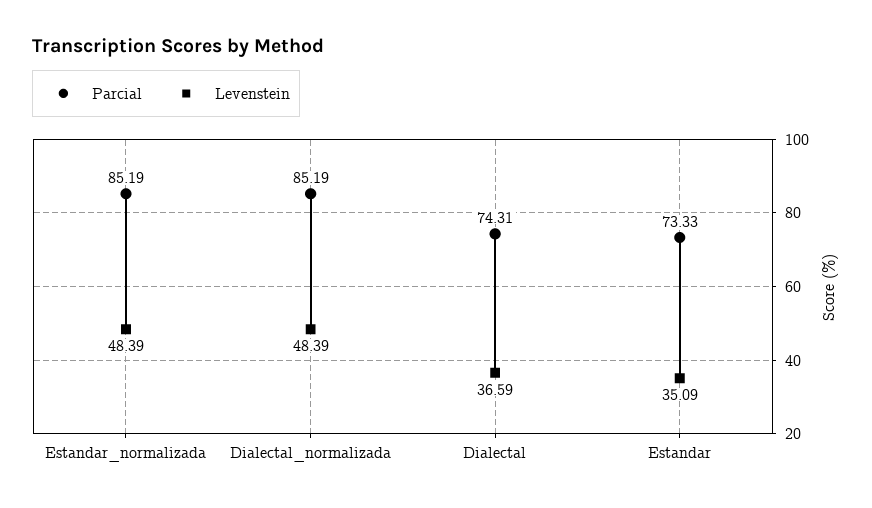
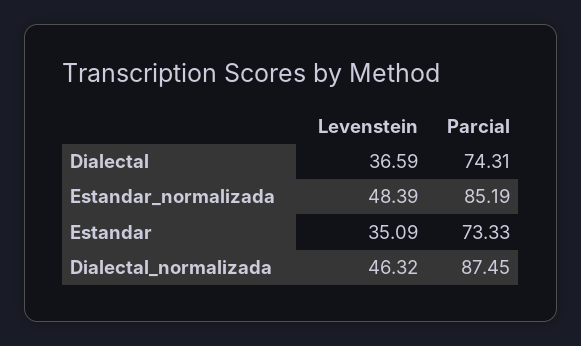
  {
    "Parcial": {
      "Estandar_normalizada": 85.19,
-     "Dialectal_normalizada": 85.19,
+     "Dialectal_normalizada": 87.45,
      "Dialectal": 74.31,
      "Estandar": 73.33
    },
    "Levenstein": {
      "Estandar_normalizada": 48.39,
-     "Dialectal_normalizada": 48.39,
+     "Dialectal_normalizada": 46.32,
      "Dialectal": 36.59,
      "Estandar": 35.09
    }
  }

